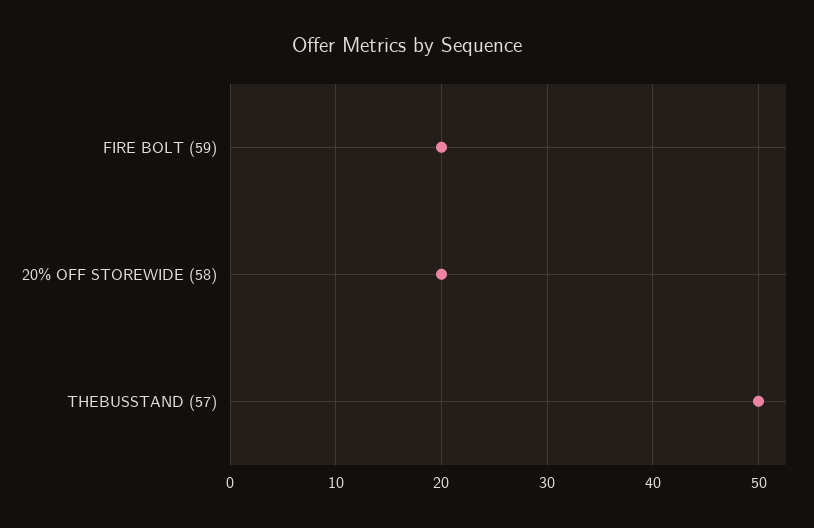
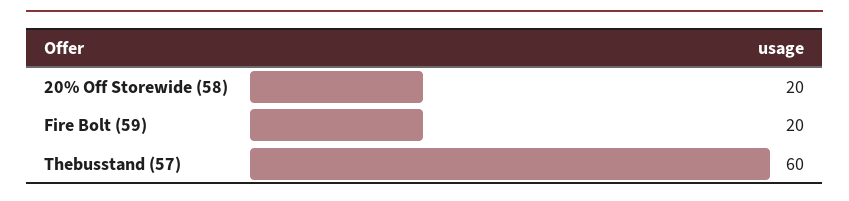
  {
    "FIRE BOLT (59)": 20,
    "20% OFF STOREWIDE (58)": 20,
-   "THEBUSSTAND (57)": 50
+   "THEBUSSTAND (57)": 60
  }

